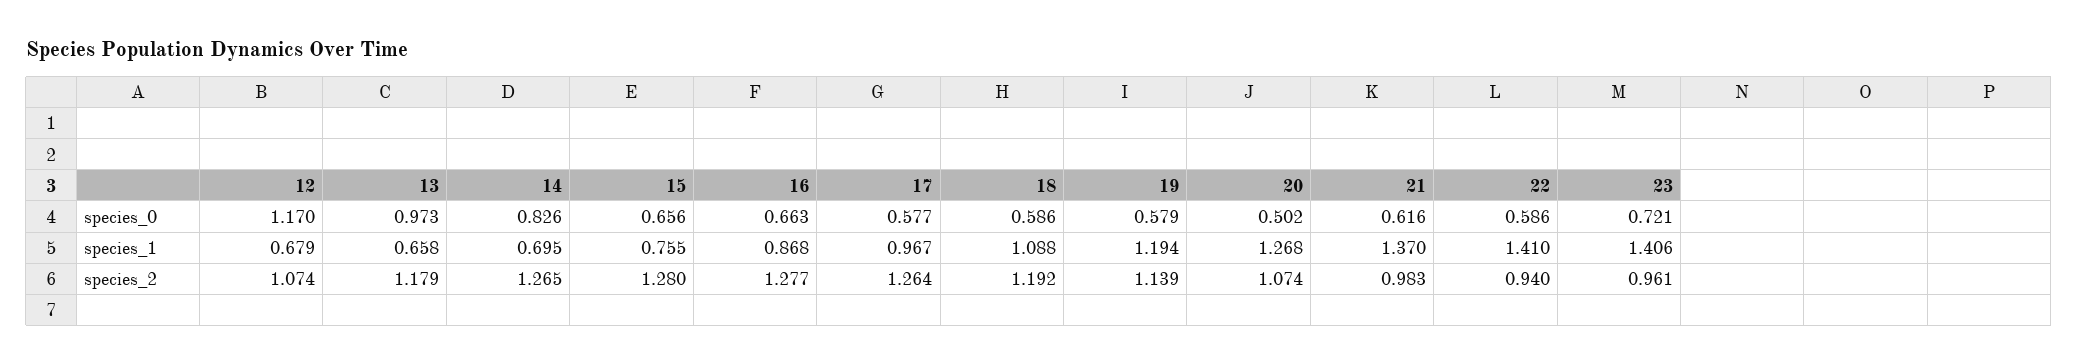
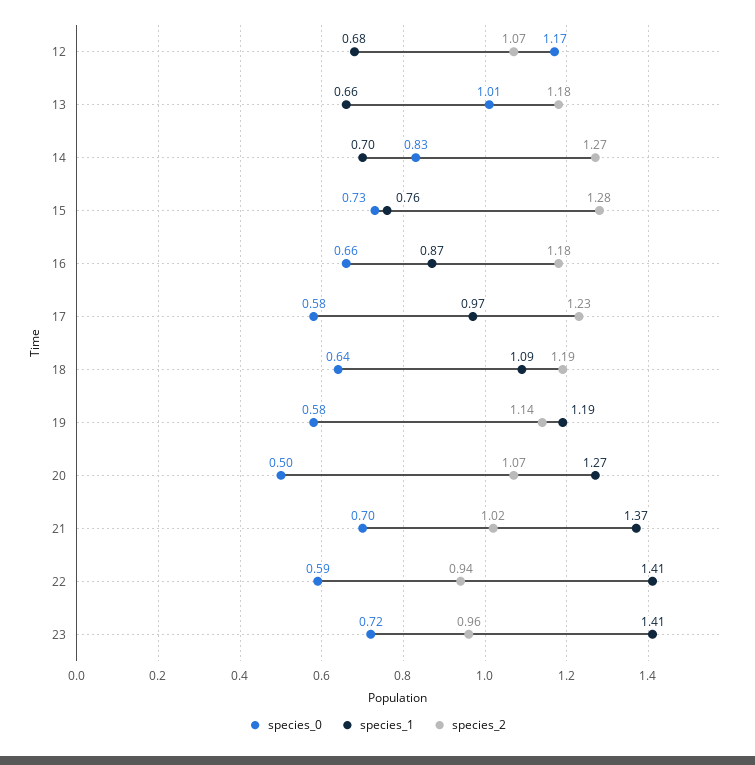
  {
    "species_0": {
      "12": 1.17,
-     "13": 0.973,
+     "13": 1.01,
      "14": 0.826,
-     "15": 0.656,
+     "15": 0.73,
      "16": 0.663,
      "17": 0.577,
-     "18": 0.586,
+     "18": 0.64,
      "19": 0.579,
      "20": 0.502,
-     "21": 0.616,
+     "21": 0.7,
      "22": 0.586,
      "23": 0.721
    },
    "species_1": {
      "12": 0.679,
      "13": 0.658,
      "14": 0.695,
      "15": 0.755,
      "16": 0.868,
      "17": 0.967,
      "18": 1.088,
      "19": 1.194,
      "20": 1.268,
      "21": 1.37,
      "22": 1.41,
      "23": 1.406
    },
    "species_2": {
      "12": 1.074,
      "13": 1.179,
      "14": 1.265,
      "15": 1.28,
-     "16": 1.277,
+     "16": 1.18,
-     "17": 1.264,
+     "17": 1.23,
      "18": 1.192,
      "19": 1.139,
      "20": 1.074,
-     "21": 0.983,
+     "21": 1.02,
      "22": 0.94,
      "23": 0.961
    }
  }

